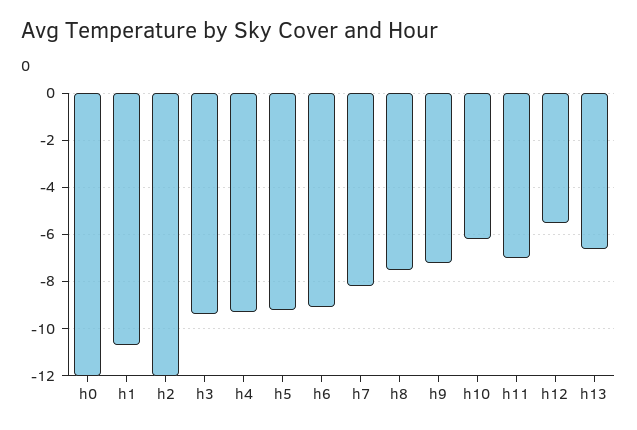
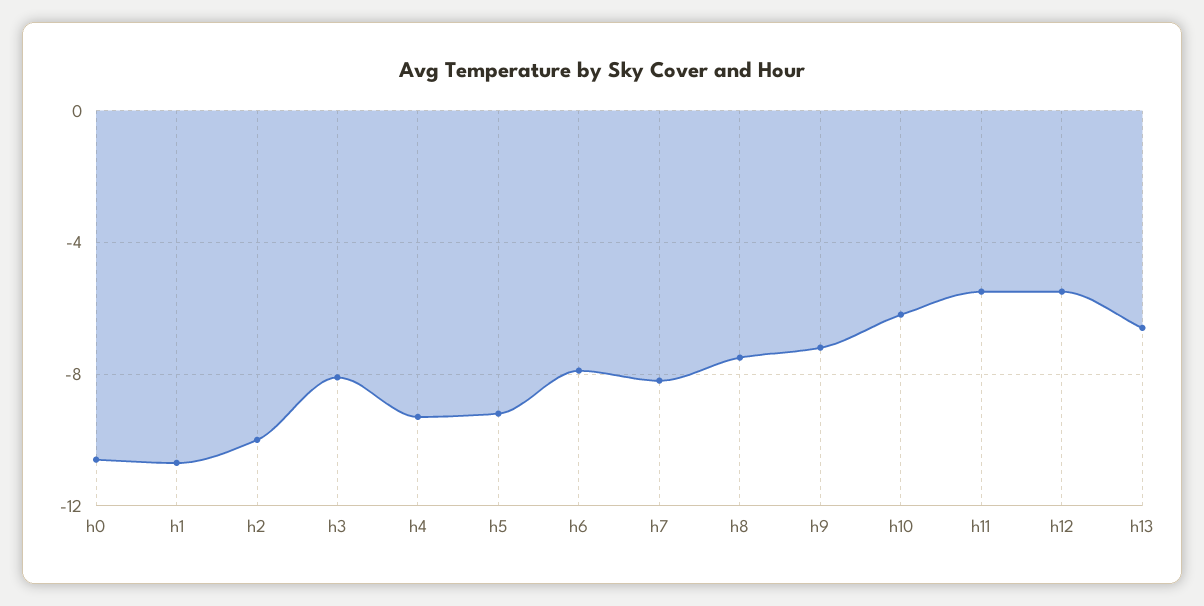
  {
-   "h0": -12,
+   "h0": -10.5,
    "h1": -10.5,
-   "h2": -12,
+   "h2": -10,
-   "h3": -9.5,
+   "h3": -8,
    "h4": -9.5,
    "h5": -9,
-   "h6": -9,
+   "h6": -8,
    "h7": -8,
    "h8": -7.5,
    "h9": -7,
    "h10": -6,
-   "h11": -7,
+   "h11": -5.5,
    "h12": -5.5,
    "h13": -6.5
  }

